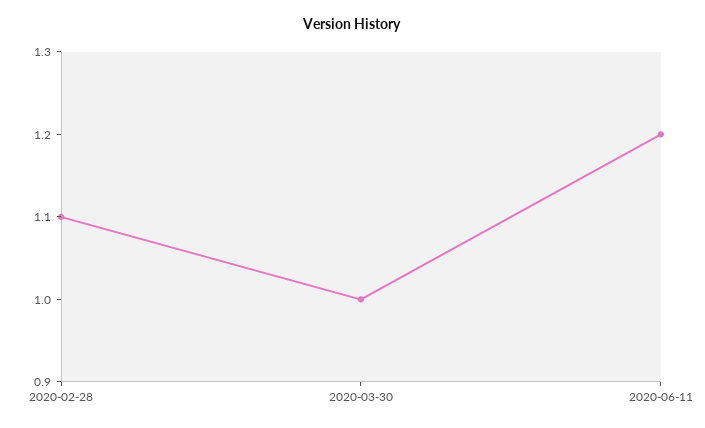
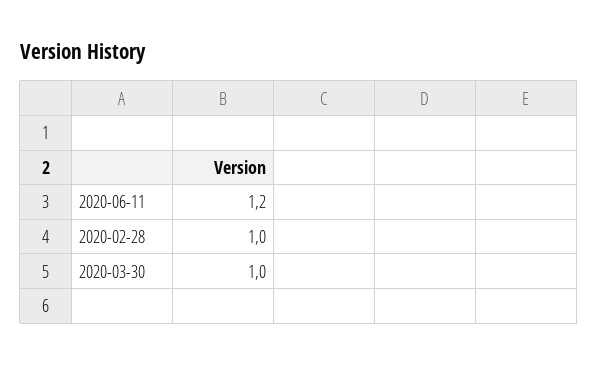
  {
-   "2020-02-28": 1.1,
+   "2020-02-28": 1,
    "2020-03-30": 1,
    "2020-06-11": 1.2
  }

